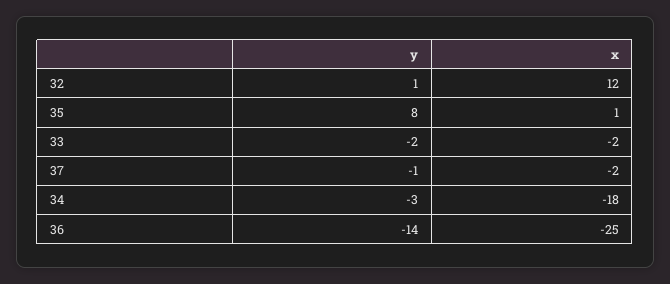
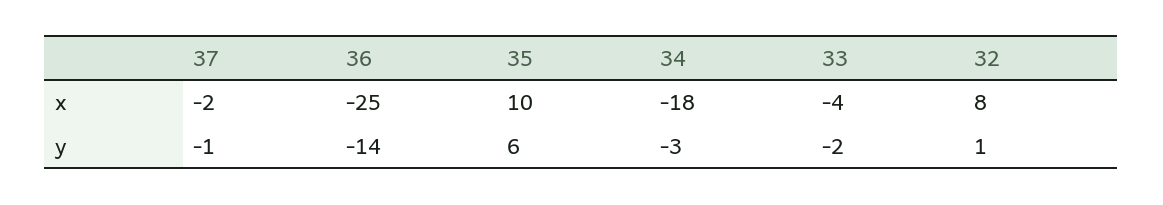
  {
    "y": {
      "32": 1,
-     "35": 8,
+     "35": 6,
      "33": -2,
      "37": -1,
      "34": -3,
      "36": -14
    },
    "x": {
-     "32": 12,
+     "32": 8,
-     "35": 1,
+     "35": 10,
-     "33": -2,
+     "33": -4,
      "37": -2,
      "34": -18,
      "36": -25
    }
  }

